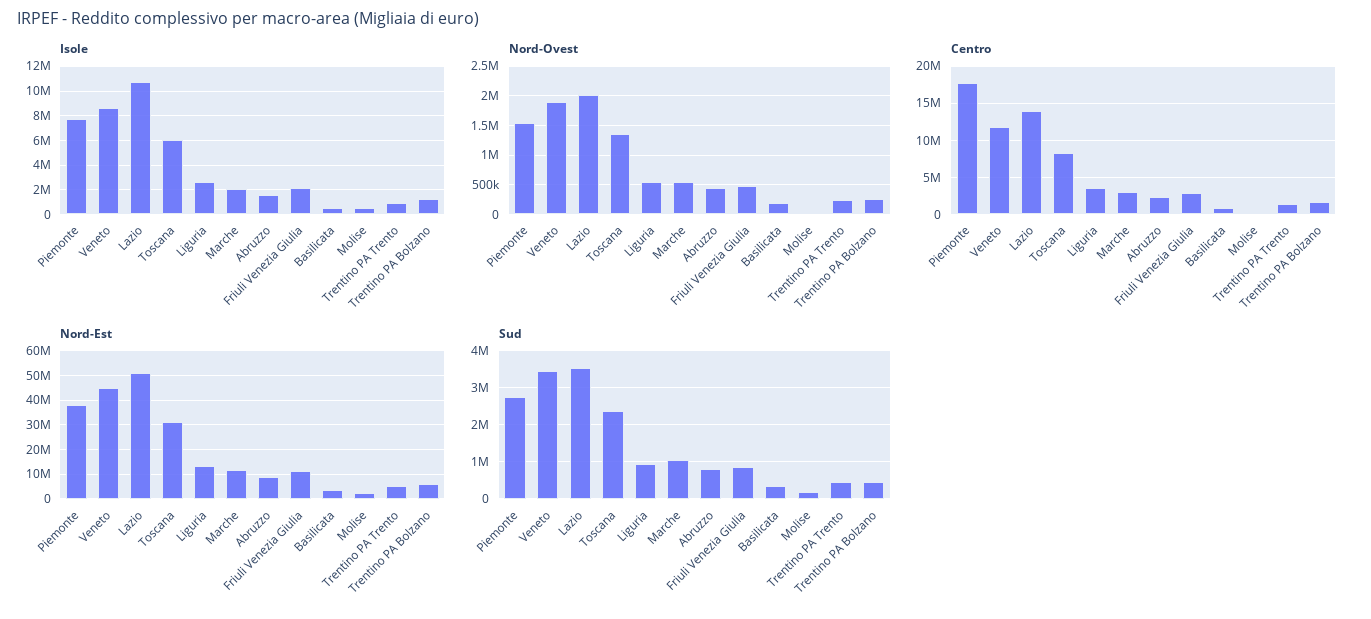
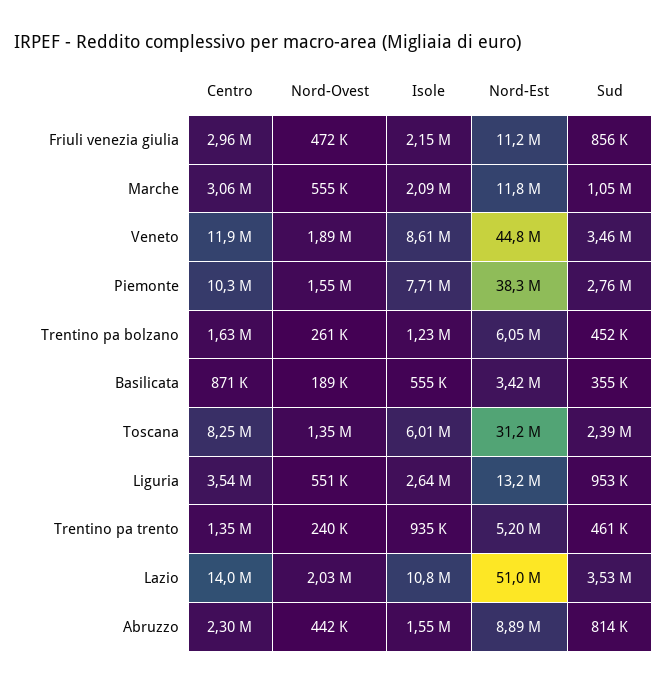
  {
    "Isole": {
      "Piemonte": 7710000,
      "Veneto": 8610000,
      "Lazio": 10800000,
      "Toscana": 6010000,
      "Liguria": 2640000,
      "Marche": 2090000,
      "Abruzzo": 1550000,
      "Friuli Venezia Giulia": 2150000,
      "Basilicata": 555000,
-     "Molise": 500000,
      "Trentino PA Trento": 935000,
      "Trentino PA Bolzano": 1230000
    },
    "Nord-Ovest": {
      "Piemonte": 1550000,
      "Veneto": 1890000,
      "Lazio": 2030000,
      "Toscana": 1350000,
      "Liguria": 551000,
      "Marche": 555000,
      "Abruzzo": 442000,
      "Friuli Venezia Giulia": 472000,
      "Basilicata": 189000,
-     "Molise": 0,
      "Trentino PA Trento": 240000,
      "Trentino PA Bolzano": 261000
    },
    "Centro": {
-     "Piemonte": 18000000,
+     "Piemonte": 10300000,
      "Veneto": 11900000,
      "Lazio": 14000000,
      "Toscana": 8250000,
      "Liguria": 3540000,
      "Marche": 3060000,
      "Abruzzo": 2300000,
      "Friuli Venezia Giulia": 2960000,
      "Basilicata": 871000,
-     "Molise": 0,
      "Trentino PA Trento": 1350000,
      "Trentino PA Bolzano": 1630000
    },
    "Nord-Est": {
      "Piemonte": 38300000,
      "Veneto": 44800000,
      "Lazio": 51000000,
      "Toscana": 31200000,
      "Liguria": 13200000,
      "Marche": 11800000,
      "Abruzzo": 8890000,
      "Friuli Venezia Giulia": 11200000,
      "Basilicata": 3420000,
-     "Molise": 2500000,
      "Trentino PA Trento": 5200000,
      "Trentino PA Bolzano": 6050000
    },
    "Sud": {
      "Piemonte": 2760000,
      "Veneto": 3460000,
      "Lazio": 3530000,
      "Toscana": 2390000,
      "Liguria": 953000,
      "Marche": 1050000,
      "Abruzzo": 814000,
      "Friuli Venezia Giulia": 856000,
      "Basilicata": 355000,
-     "Molise": 200000,
      "Trentino PA Trento": 461000,
      "Trentino PA Bolzano": 452000
    }
  }

